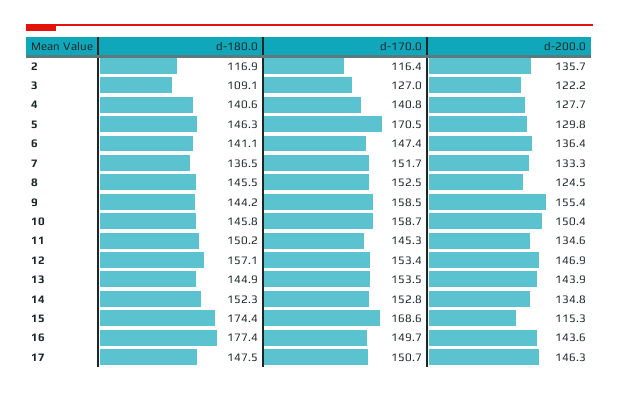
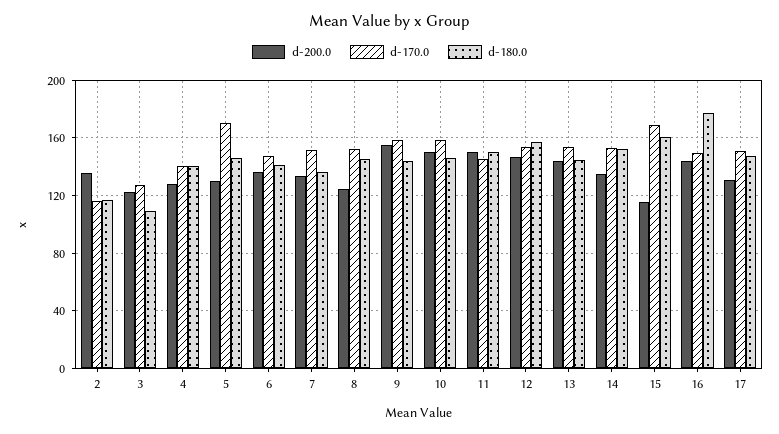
  {
    "d-180.0": {
      "2": 116.9,
      "3": 109.1,
      "4": 140.6,
      "5": 146.3,
      "6": 141.1,
      "7": 136.5,
      "8": 145.5,
      "9": 144.2,
      "10": 145.8,
      "11": 150.2,
      "12": 157.1,
      "13": 144.9,
      "14": 152.3,
-     "15": 174.4,
+     "15": 160,
      "16": 177.4,
      "17": 147.5
    },
    "d-170.0": {
      "2": 116.4,
      "3": 127,
      "4": 140.8,
      "5": 170.5,
      "6": 147.4,
      "7": 151.7,
      "8": 152.5,
      "9": 158.5,
      "10": 158.7,
      "11": 145.3,
      "12": 153.4,
      "13": 153.5,
      "14": 152.8,
      "15": 168.6,
      "16": 149.7,
      "17": 150.7
    },
    "d-200.0": {
      "2": 135.7,
      "3": 122.2,
      "4": 127.7,
      "5": 129.8,
      "6": 136.4,
      "7": 133.3,
      "8": 124.5,
      "9": 155.4,
      "10": 150.4,
-     "11": 134.6,
+     "11": 150,
      "12": 146.9,
      "13": 143.9,
      "14": 134.8,
      "15": 115.3,
      "16": 143.6,
-     "17": 146.3
+     "17": 130
    }
  }

